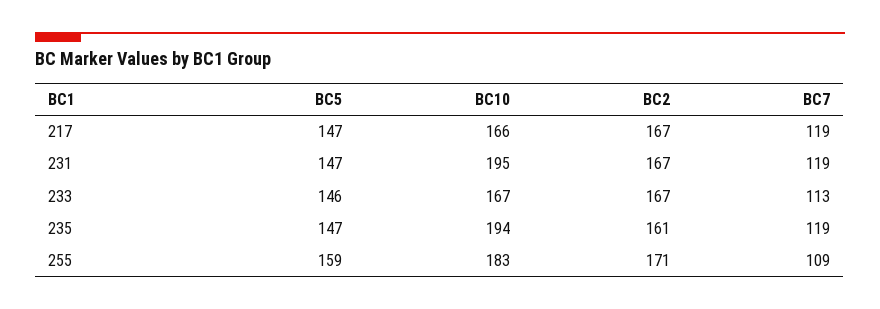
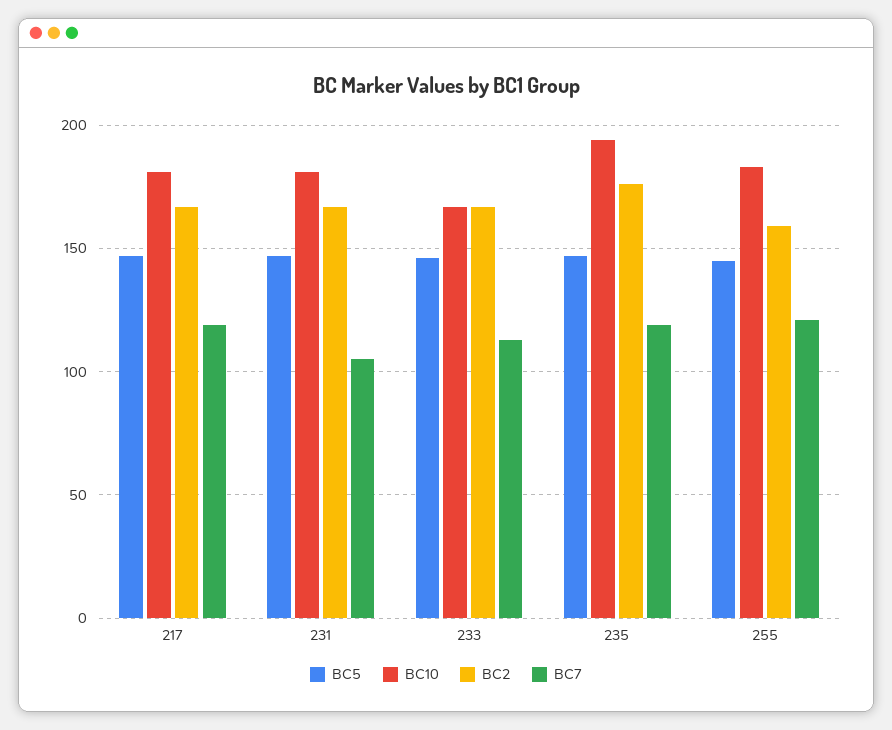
  {
    "BC5": {
      "217": 147,
      "231": 147,
      "233": 146,
      "235": 147,
-     "255": 159
+     "255": 145
    },
    "BC10": {
-     "217": 166,
+     "217": 180,
-     "231": 195,
+     "231": 180,
      "233": 167,
      "235": 194,
      "255": 183
    },
    "BC2": {
      "217": 167,
      "231": 167,
      "233": 167,
-     "235": 161,
+     "235": 175,
-     "255": 171
+     "255": 160
    },
    "BC7": {
      "217": 119,
-     "231": 119,
+     "231": 105,
      "233": 113,
      "235": 119,
-     "255": 109
+     "255": 120
    }
  }

